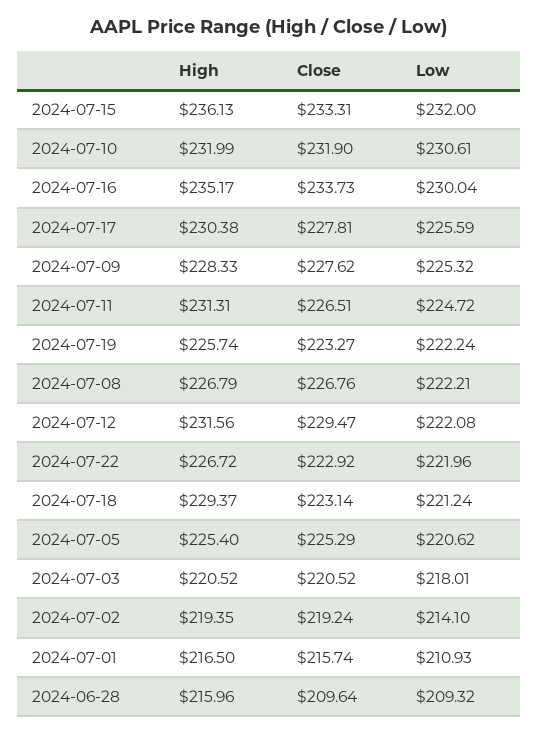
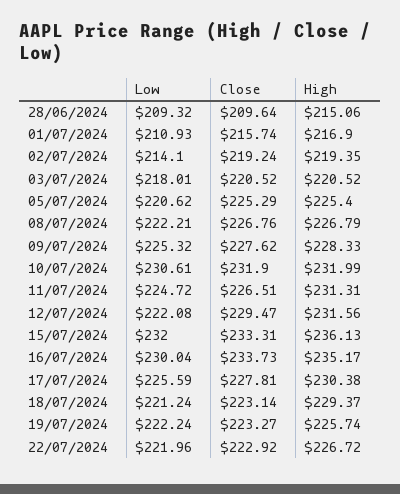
  {
    "High": {
      "2024-07-15": 236.13,
      "2024-07-10": 231.99,
      "2024-07-16": 235.17,
      "2024-07-17": 230.38,
      "2024-07-09": 228.33,
      "2024-07-11": 231.31,
      "2024-07-19": 225.74,
      "2024-07-08": 226.79,
      "2024-07-12": 231.56,
      "2024-07-22": 226.72,
      "2024-07-18": 229.37,
      "2024-07-05": 225.4,
      "2024-07-03": 220.52,
      "2024-07-02": 219.35,
-     "2024-07-01": 216.5,
+     "2024-07-01": 216.9,
-     "2024-06-28": 215.96
+     "2024-06-28": 215.06
    },
    "Close": {
      "2024-07-15": 233.31,
      "2024-07-10": 231.9,
      "2024-07-16": 233.73,
      "2024-07-17": 227.81,
      "2024-07-09": 227.62,
      "2024-07-11": 226.51,
      "2024-07-19": 223.27,
      "2024-07-08": 226.76,
      "2024-07-12": 229.47,
      "2024-07-22": 222.92,
      "2024-07-18": 223.14,
      "2024-07-05": 225.29,
      "2024-07-03": 220.52,
      "2024-07-02": 219.24,
      "2024-07-01": 215.74,
      "2024-06-28": 209.64
    },
    "Low": {
      "2024-07-15": 232,
      "2024-07-10": 230.61,
      "2024-07-16": 230.04,
      "2024-07-17": 225.59,
      "2024-07-09": 225.32,
      "2024-07-11": 224.72,
      "2024-07-19": 222.24,
      "2024-07-08": 222.21,
      "2024-07-12": 222.08,
      "2024-07-22": 221.96,
      "2024-07-18": 221.24,
      "2024-07-05": 220.62,
      "2024-07-03": 218.01,
      "2024-07-02": 214.1,
      "2024-07-01": 210.93,
      "2024-06-28": 209.32
    }
  }

